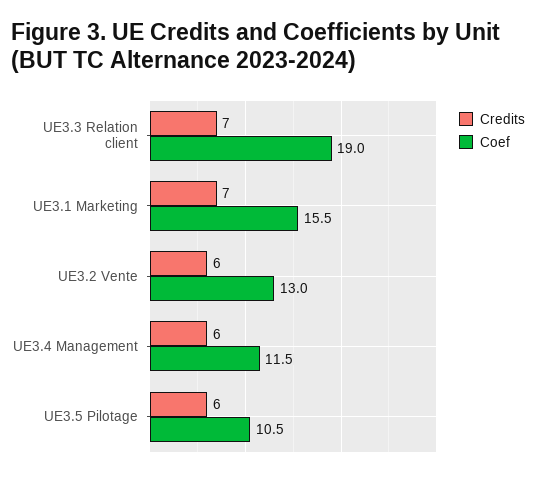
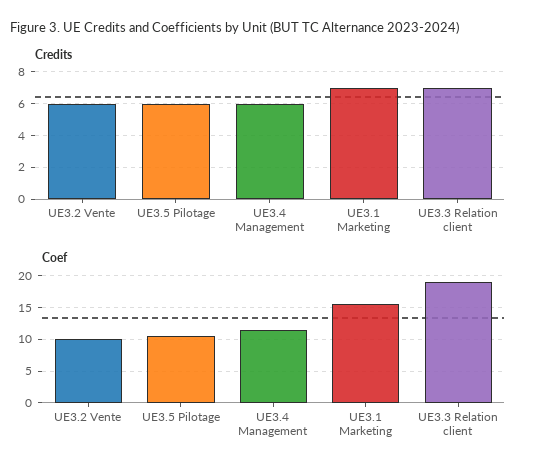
  {
    "Credits": {
      "UE3.3 Relation client": 7,
      "UE3.1 Marketing": 7,
      "UE3.2 Vente": 6,
      "UE3.4 Management": 6,
      "UE3.5 Pilotage": 6
    },
    "Coef": {
      "UE3.3 Relation client": 19,
      "UE3.1 Marketing": 15.5,
-     "UE3.2 Vente": 13,
+     "UE3.2 Vente": 10,
      "UE3.4 Management": 11.5,
      "UE3.5 Pilotage": 10.5
    }
  }

